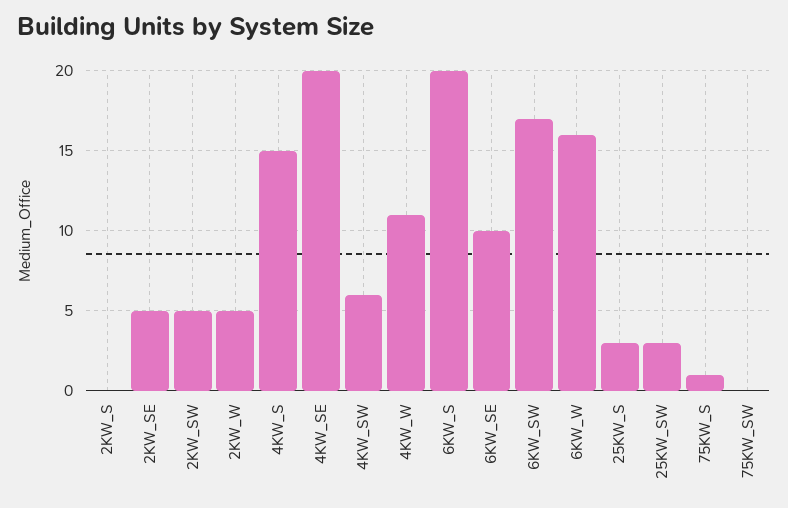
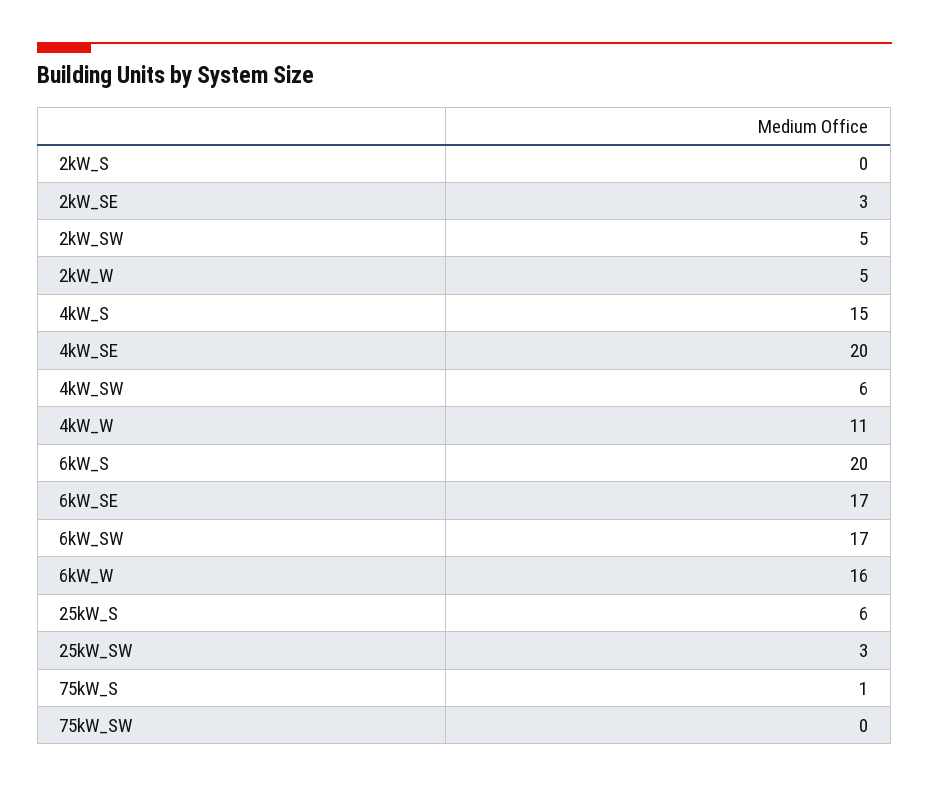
  {
    "2KW_S": 0,
-   "2KW_SE": 5,
+   "2KW_SE": 3,
    "2KW_SW": 5,
    "2KW_W": 5,
    "4KW_S": 15,
    "4KW_SE": 20,
    "4KW_SW": 6,
    "4KW_W": 11,
    "6KW_S": 20,
-   "6KW_SE": 10,
+   "6KW_SE": 17,
    "6KW_SW": 17,
    "6KW_W": 16,
-   "25KW_S": 3,
+   "25KW_S": 6,
    "25KW_SW": 3,
    "75KW_S": 1,
    "75KW_SW": 0
  }

